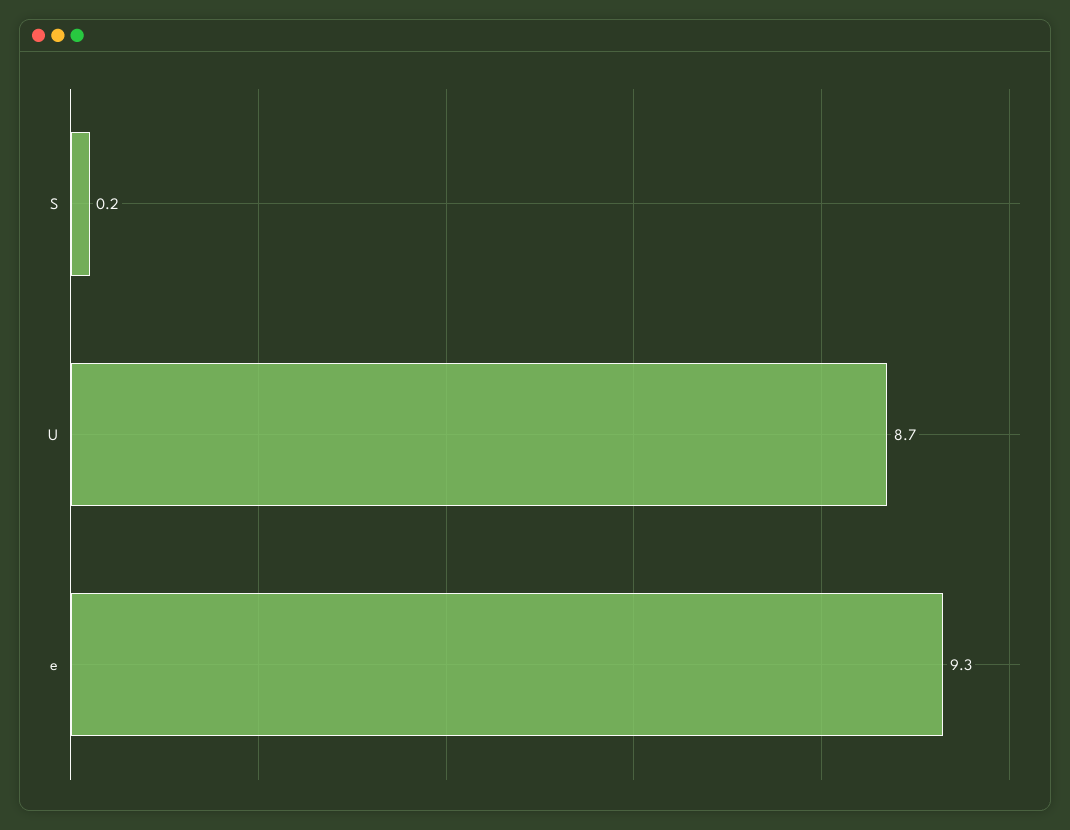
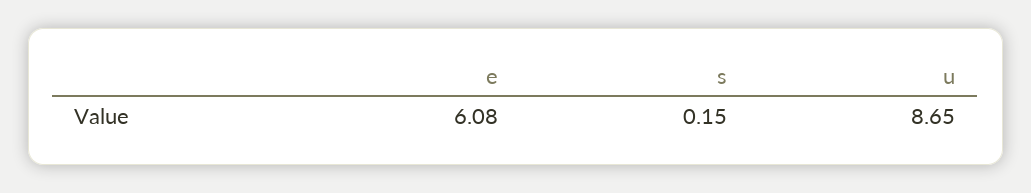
  {
    "S": 0.15,
    "U": 8.65,
-   "e": 9.3
+   "e": 6.08
  }

